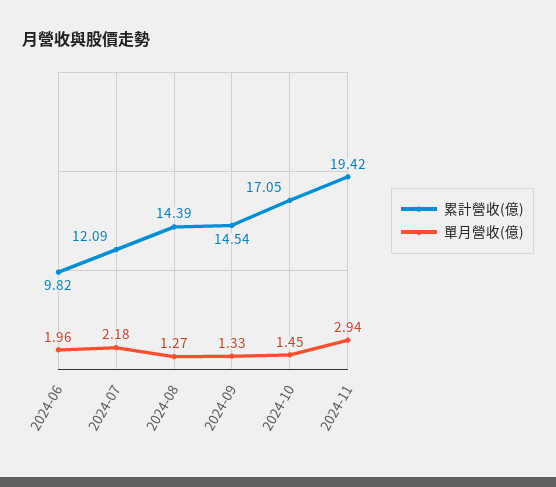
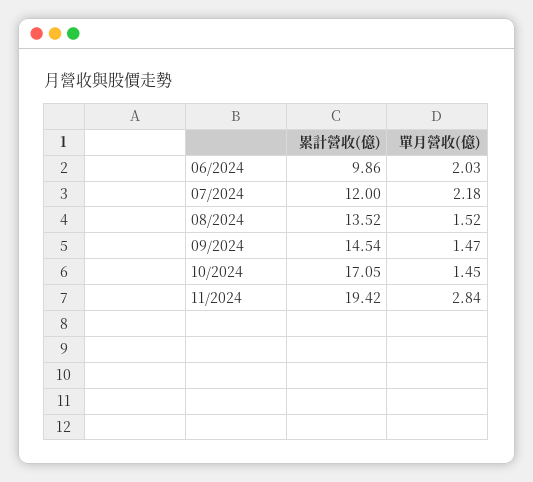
  {
    "累計營收(億)": {
-     "2024-06": 9.82,
+     "2024-06": 9.86,
-     "2024-07": 12.09,
+     "2024-07": 12,
-     "2024-08": 14.39,
+     "2024-08": 13.52,
      "2024-09": 14.54,
      "2024-10": 17.05,
      "2024-11": 19.42
    },
    "單月營收(億)": {
-     "2024-06": 1.96,
+     "2024-06": 2.03,
      "2024-07": 2.18,
-     "2024-08": 1.27,
+     "2024-08": 1.52,
-     "2024-09": 1.33,
+     "2024-09": 1.47,
      "2024-10": 1.45,
-     "2024-11": 2.94
+     "2024-11": 2.84
    }
  }

